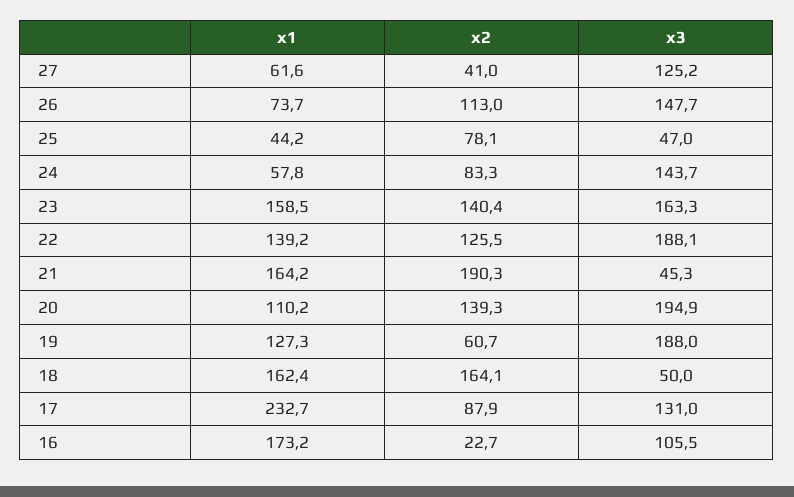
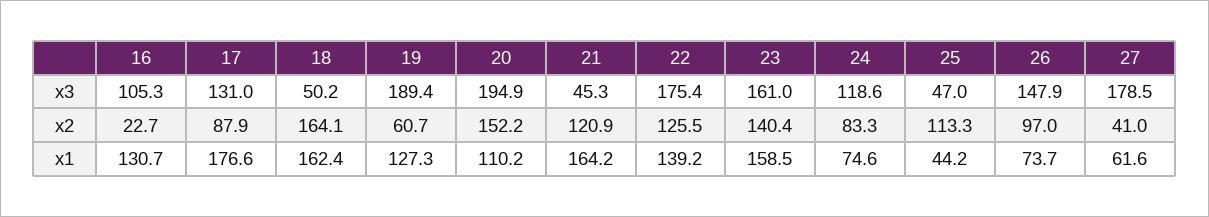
  {
    "x1": {
      "27": 61.6,
      "26": 73.7,
      "25": 44.2,
-     "24": 57.8,
+     "24": 74.6,
      "23": 158.5,
      "22": 139.2,
      "21": 164.2,
      "20": 110.2,
      "19": 127.3,
      "18": 162.4,
-     "17": 232.7,
+     "17": 176.6,
-     "16": 173.2
+     "16": 130.7
    },
    "x2": {
      "27": 41,
-     "26": 113,
+     "26": 97,
-     "25": 78.1,
+     "25": 113.3,
      "24": 83.3,
      "23": 140.4,
      "22": 125.5,
-     "21": 190.3,
+     "21": 120.9,
-     "20": 139.3,
+     "20": 152.2,
      "19": 60.7,
      "18": 164.1,
      "17": 87.9,
      "16": 22.7
    },
    "x3": {
-     "27": 125.2,
+     "27": 178.5,
-     "26": 147.7,
+     "26": 147.9,
      "25": 47,
-     "24": 143.7,
+     "24": 118.6,
-     "23": 163.3,
+     "23": 161,
-     "22": 188.1,
+     "22": 175.4,
      "21": 45.3,
      "20": 194.9,
-     "19": 188,
+     "19": 189.4,
-     "18": 50,
+     "18": 50.2,
      "17": 131,
-     "16": 105.5
+     "16": 105.3
    }
  }

